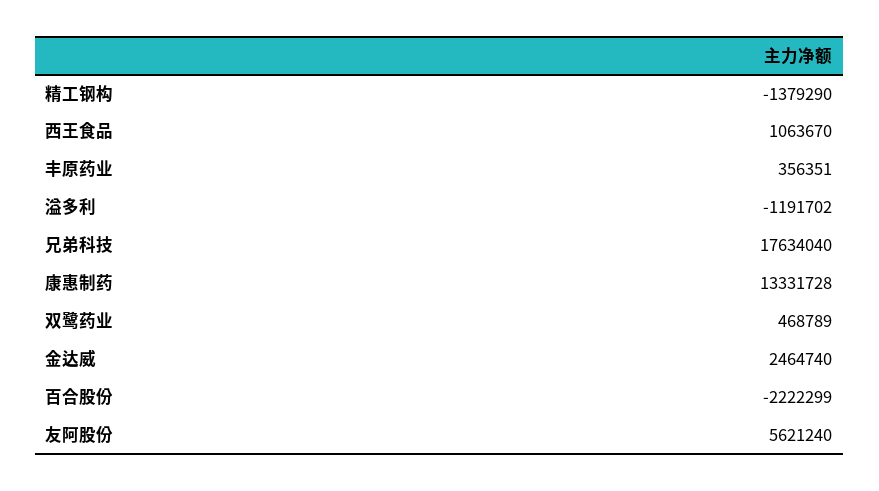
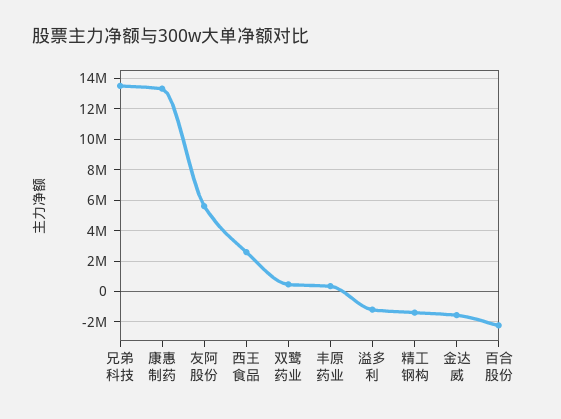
  {
    "精工钢构": -1379290,
-   "西王食品": 1063670,
+   "西王食品": 2500000,
    "丰原药业": 356351,
    "溢多利": -1191702,
-   "兄弟科技": 17634040,
+   "兄弟科技": 13500000,
    "康惠制药": 13331728,
    "双鹭药业": 468789,
-   "金达威": 2464740,
+   "金达威": -1500000,
    "百合股份": -2222299,
    "友阿股份": 5621240
  }

